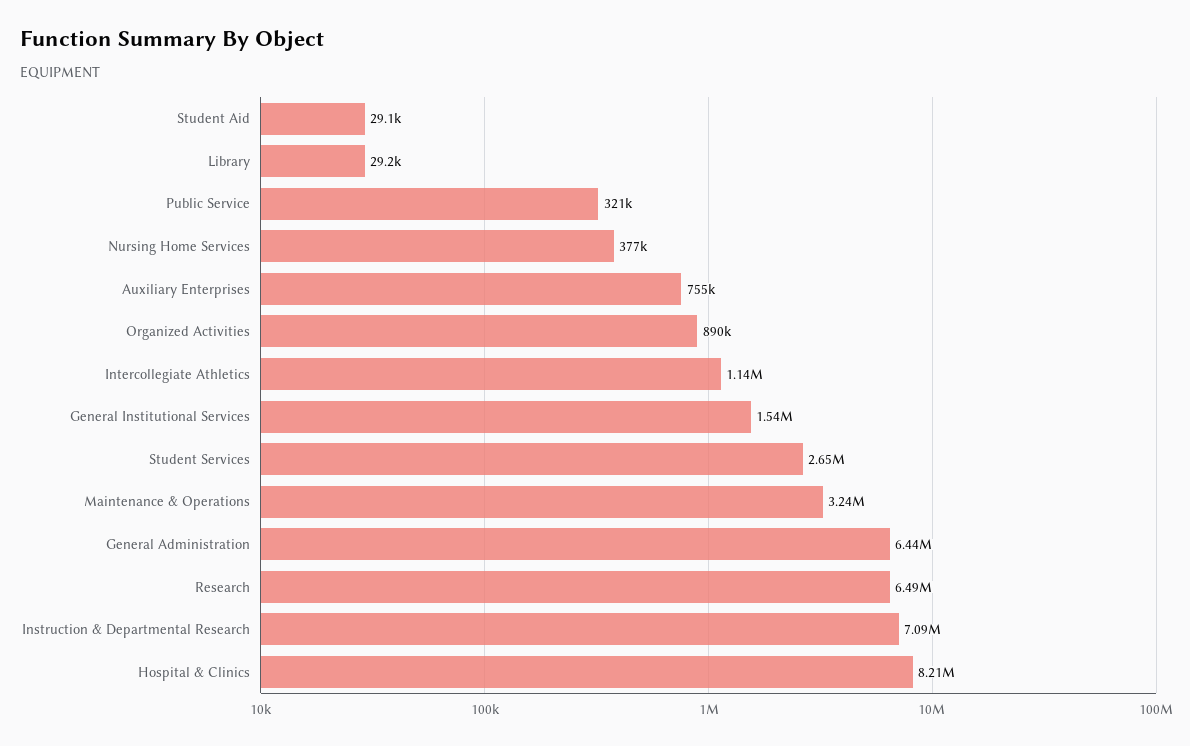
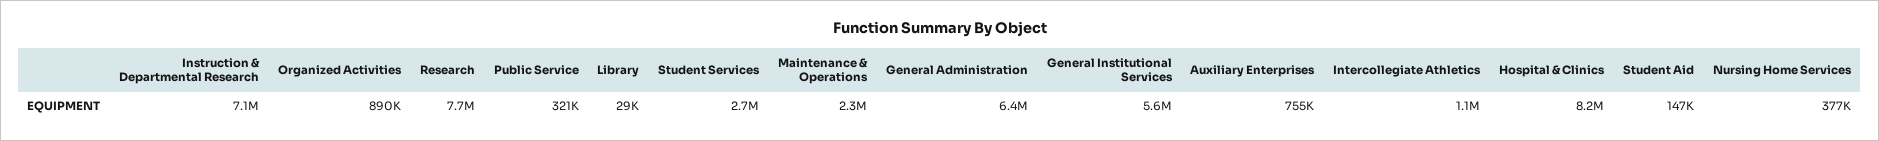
  {
-   "Student Aid": 29100,
+   "Student Aid": 147000,
    "Library": 29200,
    "Public Service": 321000,
    "Nursing Home Services": 377000,
    "Auxiliary Enterprises": 755000,
    "Organized Activities": 890000,
    "Intercollegiate Athletics": 1140000,
-   "General Institutional Services": 1540000,
+   "General Institutional Services": 5600000,
    "Student Services": 2650000,
-   "Maintenance & Operations": 3240000,
+   "Maintenance & Operations": 2300000,
    "General Administration": 6440000,
-   "Research": 6490000,
+   "Research": 7700000,
    "Instruction & Departmental Research": 7090000,
    "Hospital & Clinics": 8210000
  }

